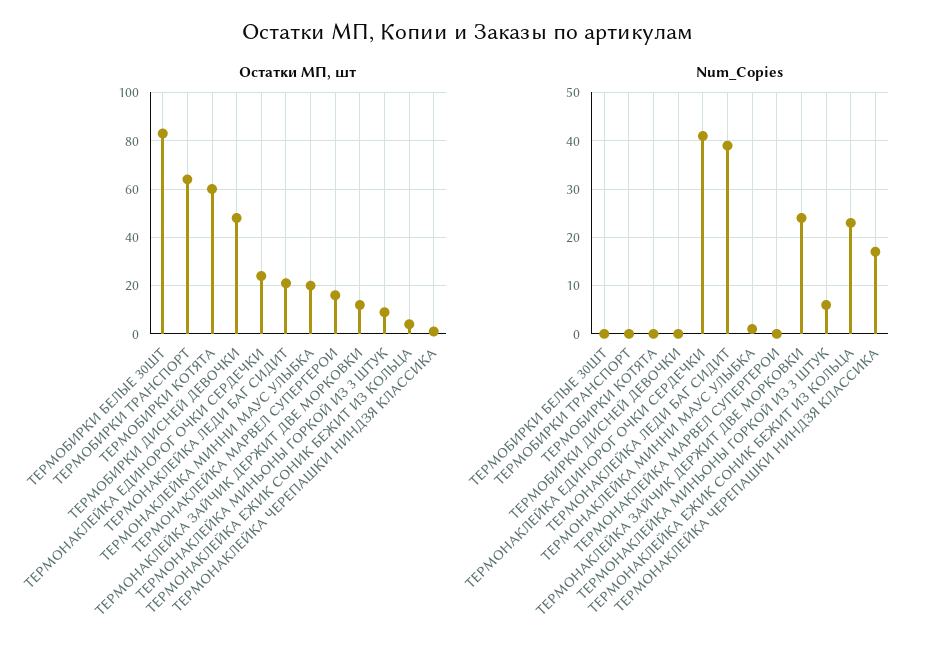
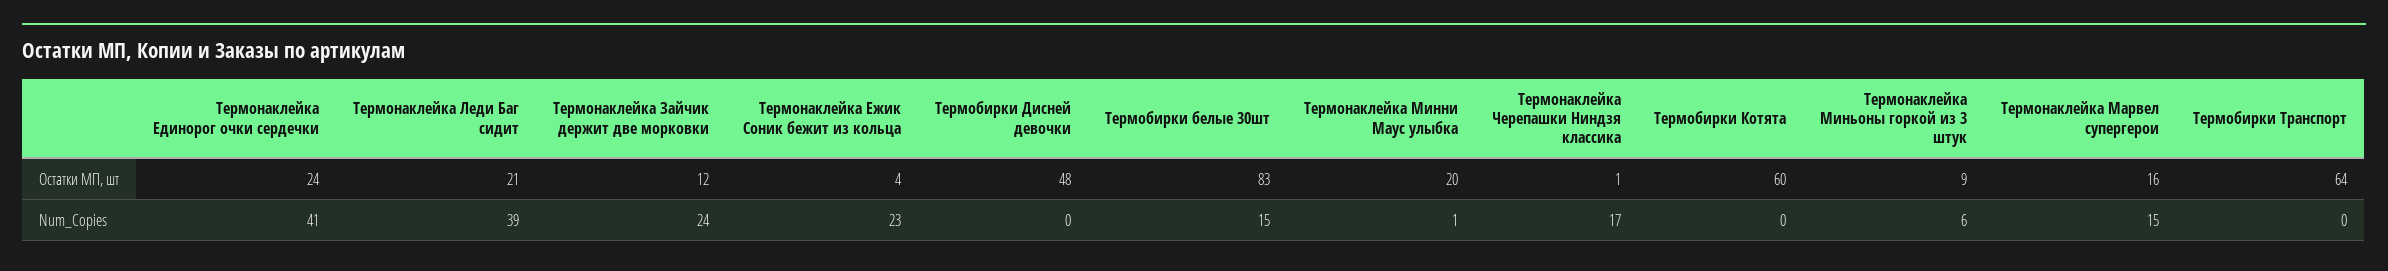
  {
    "Остатки МП, шт": {
      "ТЕРМОБИРКИ БЕЛЫЕ 30ШТ": 83,
      "ТЕРМОБИРКИ ТРАНСПОРТ": 64,
      "ТЕРМОБИРКИ КОТЯТА": 60,
      "ТЕРМОБИРКИ ДИСНЕЙ ДЕВОЧКИ": 48,
      "ТЕРМОНАКЛЕЙКА ЕДИНОРОГ ОЧКИ СЕРДЕЧКИ": 24,
      "ТЕРМОНАКЛЕЙКА ЛЕДИ БАГ СИДИТ": 21,
      "ТЕРМОНАКЛЕЙКА МИННИ МАУС УЛЫБКА": 20,
      "ТЕРМОНАКЛЕЙКА МАРВЕЛ СУПЕРГЕРОИ": 16,
      "ТЕРМОНАКЛЕЙКА ЗАЙЧИК ДЕРЖИТ ДВЕ МОРКОВКИ": 12,
      "ТЕРМОНАКЛЕЙКА МИНЬОНЫ ГОРКОЙ ИЗ 3 ШТУК": 9,
      "ТЕРМОНАКЛЕЙКА ЕЖИК СОНИК БЕЖИТ ИЗ КОЛЬЦА": 4,
      "ТЕРМОНАКЛЕЙКА ЧЕРЕПАШКИ НИНДЗЯ КЛАССИКА": 1
    },
    "Num_Copies": {
-     "ТЕРМОБИРКИ БЕЛЫЕ 30ШТ": 0,
+     "ТЕРМОБИРКИ БЕЛЫЕ 30ШТ": 15,
      "ТЕРМОБИРКИ ТРАНСПОРТ": 0,
      "ТЕРМОБИРКИ КОТЯТА": 0,
      "ТЕРМОБИРКИ ДИСНЕЙ ДЕВОЧКИ": 0,
      "ТЕРМОНАКЛЕЙКА ЕДИНОРОГ ОЧКИ СЕРДЕЧКИ": 41,
      "ТЕРМОНАКЛЕЙКА ЛЕДИ БАГ СИДИТ": 39,
      "ТЕРМОНАКЛЕЙКА МИННИ МАУС УЛЫБКА": 1,
-     "ТЕРМОНАКЛЕЙКА МАРВЕЛ СУПЕРГЕРОИ": 0,
+     "ТЕРМОНАКЛЕЙКА МАРВЕЛ СУПЕРГЕРОИ": 15,
      "ТЕРМОНАКЛЕЙКА ЗАЙЧИК ДЕРЖИТ ДВЕ МОРКОВКИ": 24,
      "ТЕРМОНАКЛЕЙКА МИНЬОНЫ ГОРКОЙ ИЗ 3 ШТУК": 6,
      "ТЕРМОНАКЛЕЙКА ЕЖИК СОНИК БЕЖИТ ИЗ КОЛЬЦА": 23,
      "ТЕРМОНАКЛЕЙКА ЧЕРЕПАШКИ НИНДЗЯ КЛАССИКА": 17
    }
  }

